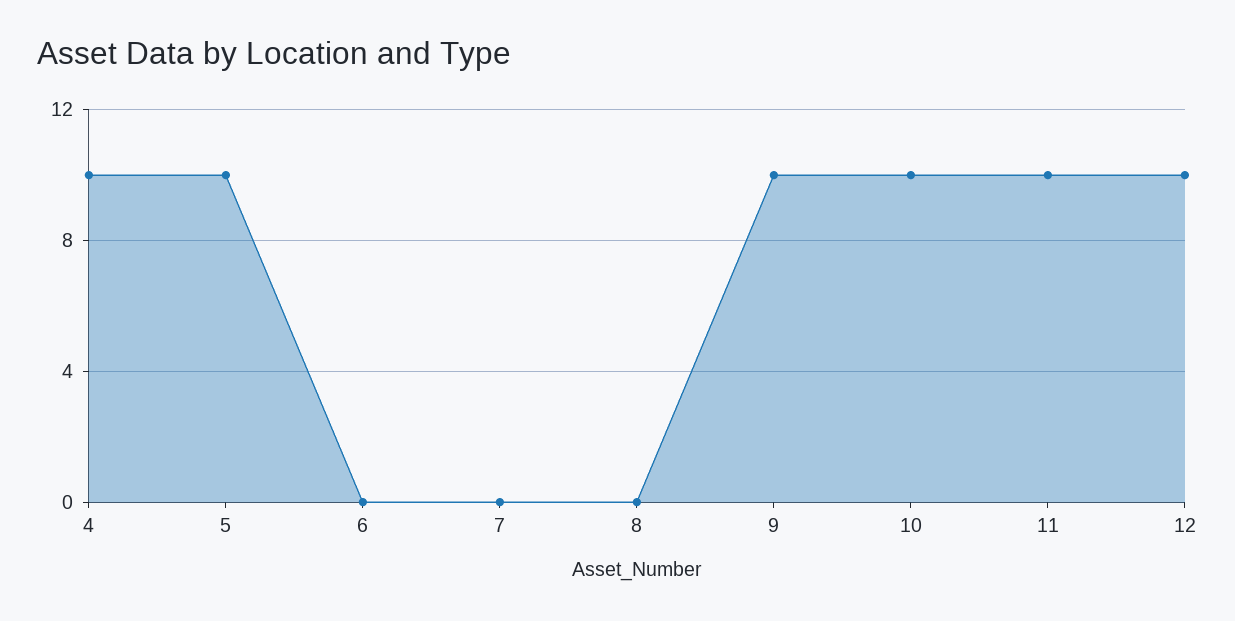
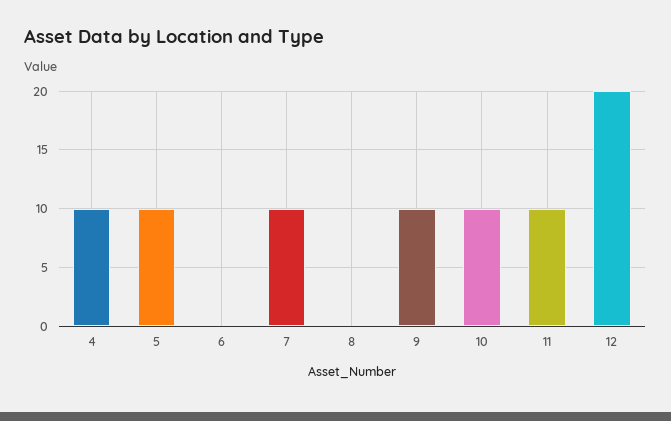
  {
    "4": 10,
    "5": 10,
    "6": 0,
-   "7": 0,
+   "7": 10,
    "8": 0,
    "9": 10,
    "10": 10,
    "11": 10,
-   "12": 10
+   "12": 20
  }

